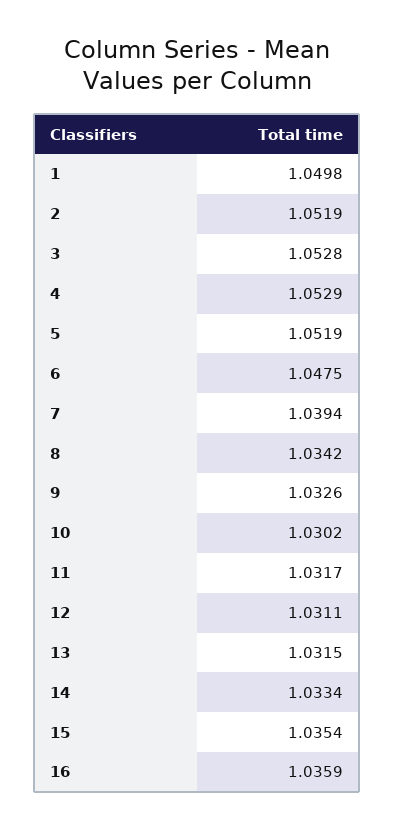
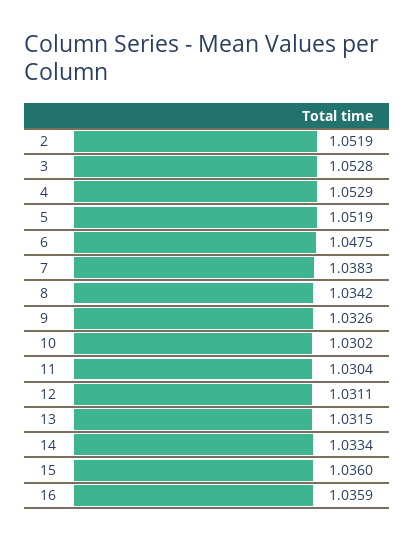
  {
-   "1": 1.0498,
    "2": 1.0519,
    "3": 1.0528,
    "4": 1.0529,
    "5": 1.0519,
    "6": 1.0475,
-   "7": 1.0394,
+   "7": 1.0383,
    "8": 1.0342,
    "9": 1.0326,
    "10": 1.0302,
-   "11": 1.0317,
+   "11": 1.0304,
    "12": 1.0311,
    "13": 1.0315,
    "14": 1.0334,
-   "15": 1.0354,
+   "15": 1.036,
    "16": 1.0359
  }

